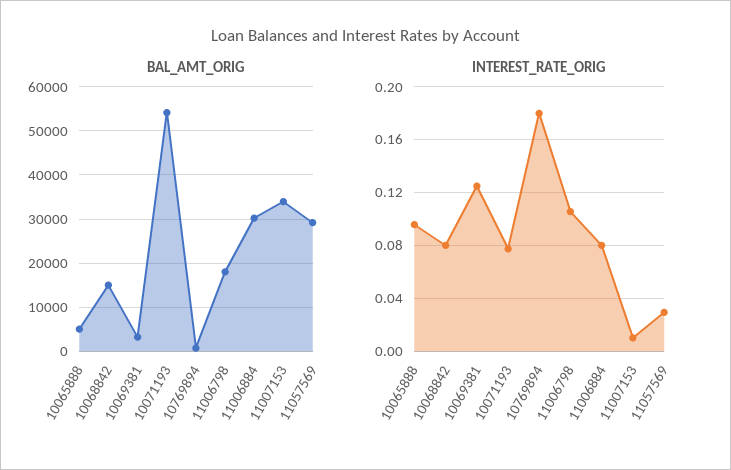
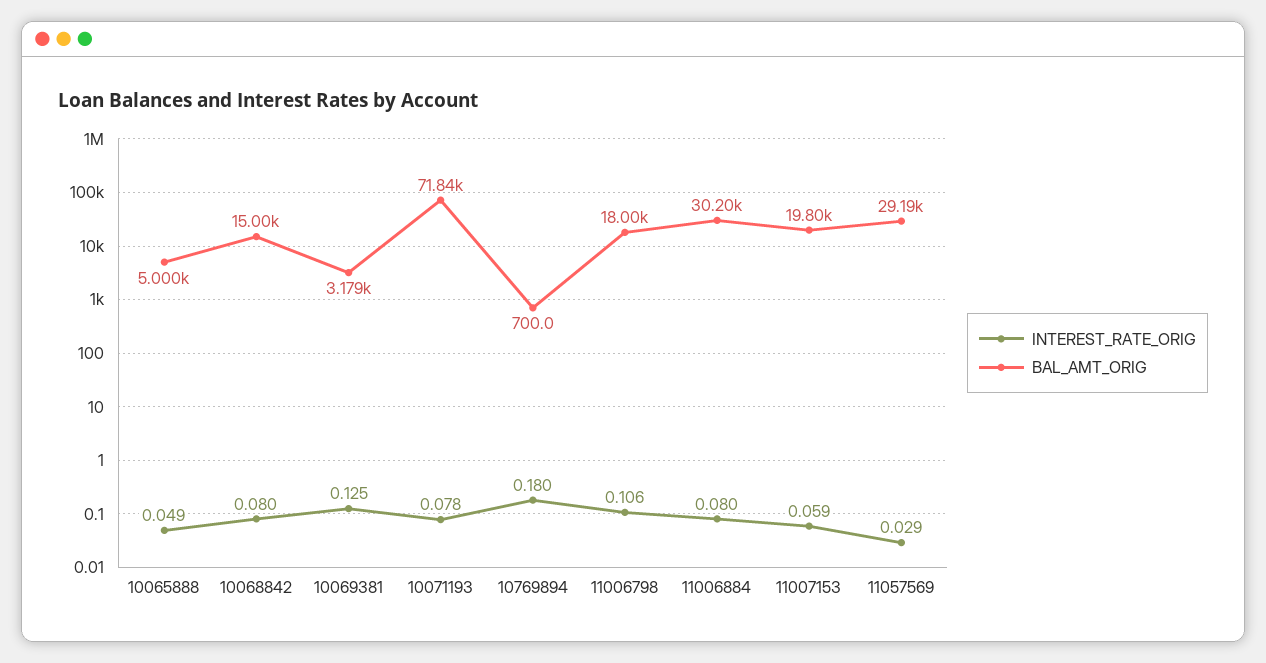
  {
    "BAL_AMT_ORIG": {
      "10065888": 5000,
      "10068842": 15000,
      "10069381": 3179,
-     "10071193": 54000,
+     "10071193": 71840,
      "10769894": 700,
      "11006798": 18000,
      "11006884": 30200,
-     "11007153": 34000,
+     "11007153": 19800,
      "11057569": 29190
    },
    "INTEREST_RATE_ORIG": {
-     "10065888": 0.095,
+     "10065888": 0.049,
      "10068842": 0.08,
      "10069381": 0.125,
      "10071193": 0.078,
      "10769894": 0.18,
      "11006798": 0.106,
      "11006884": 0.08,
-     "11007153": 0.01,
+     "11007153": 0.059,
      "11057569": 0.029
    }
  }

